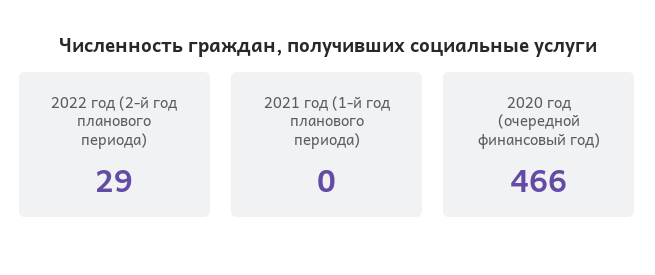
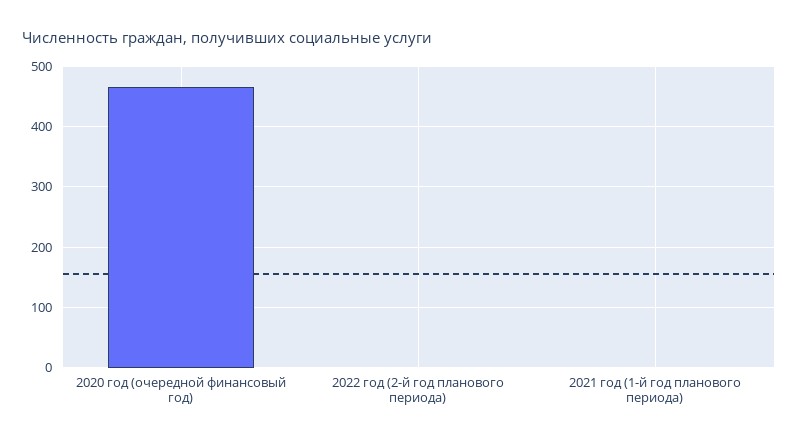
  {
-   "2022 год (2-й год планового периода)": 29,
+   "2022 год (2-й год планового периода)": 0,
    "2021 год (1-й год планового периода)": 0,
    "2020 год (очередной финансовый год)": 466
  }

